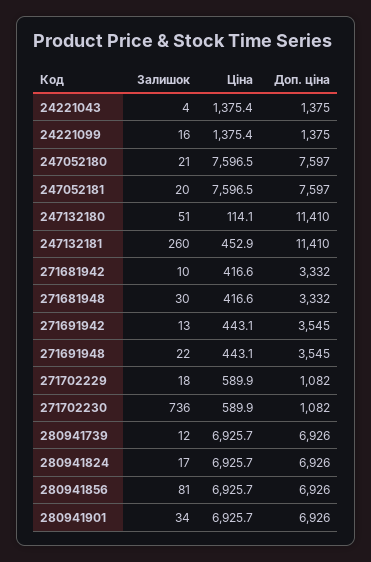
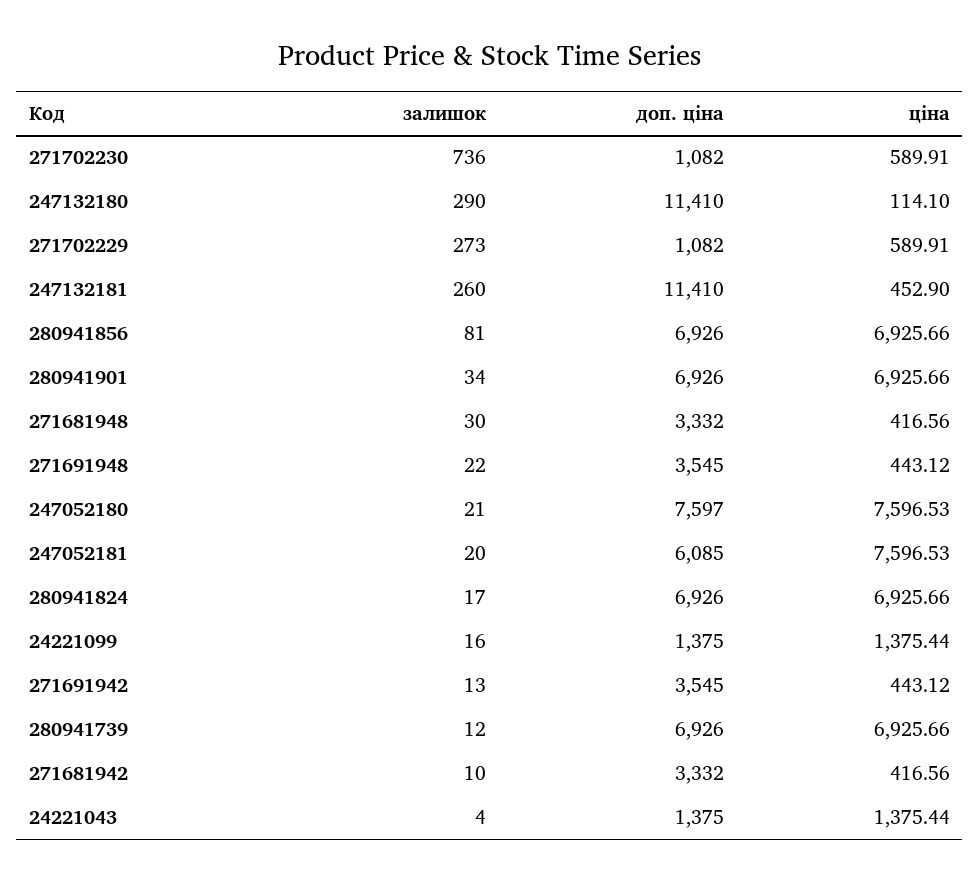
  {
    "Залишок": {
      "24221043": 4,
      "24221099": 16,
      "247052180": 21,
      "247052181": 20,
-     "247132180": 51,
+     "247132180": 290,
      "247132181": 260,
      "271681942": 10,
      "271681948": 30,
      "271691942": 13,
      "271691948": 22,
-     "271702229": 18,
+     "271702229": 273,
      "271702230": 736,
      "280941739": 12,
      "280941824": 17,
      "280941856": 81,
      "280941901": 34
    },
    "Ціна": {
      "24221043": 1375.44,
      "24221099": 1375.44,
      "247052180": 7596.53,
      "247052181": 7596.53,
      "247132180": 114.1,
      "247132181": 452.9,
      "271681942": 416.56,
      "271681948": 416.56,
      "271691942": 443.12,
      "271691948": 443.12,
      "271702229": 589.91,
      "271702230": 589.91,
      "280941739": 6925.66,
      "280941824": 6925.66,
      "280941856": 6925.66,
      "280941901": 6925.66
    },
    "Доп. ціна": {
      "24221043": 1375,
      "24221099": 1375,
      "247052180": 7597,
-     "247052181": 7597,
+     "247052181": 6085,
      "247132180": 11410,
      "247132181": 11410,
      "271681942": 3332,
      "271681948": 3332,
      "271691942": 3545,
      "271691948": 3545,
      "271702229": 1082,
      "271702230": 1082,
      "280941739": 6926,
      "280941824": 6926,
      "280941856": 6926,
      "280941901": 6926
    }
  }

